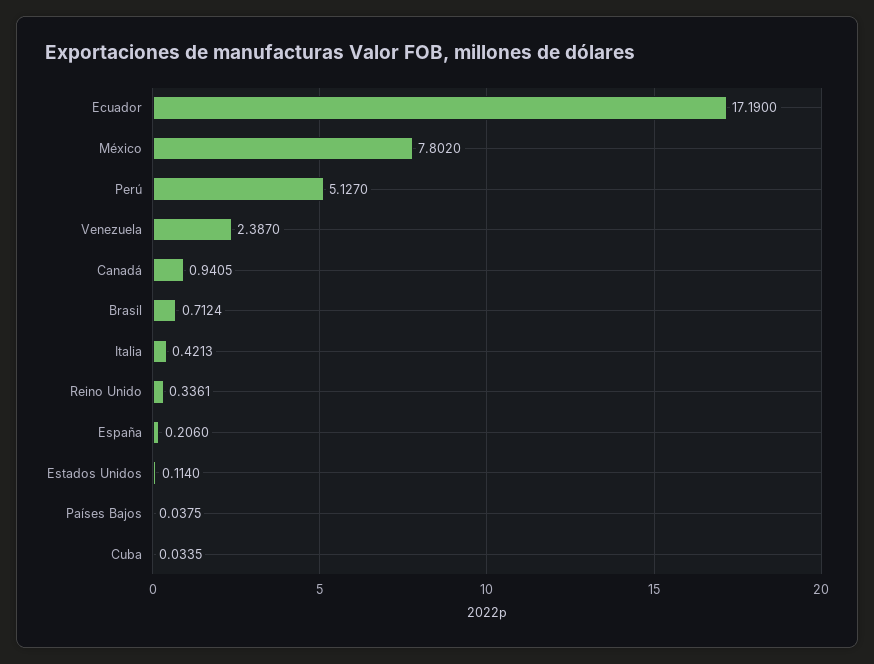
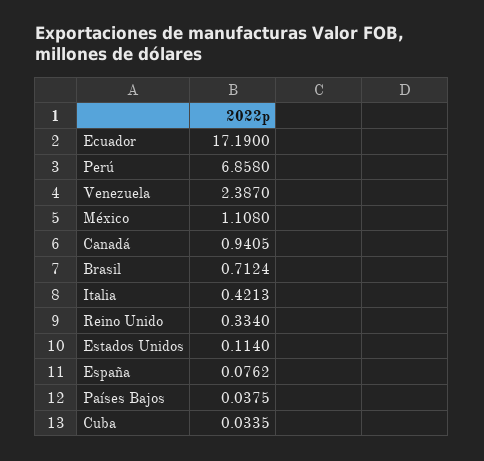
  {
    "Ecuador": 17.19,
-   "México": 7.802,
+   "México": 1.108,
-   "Perú": 5.127,
+   "Perú": 6.858,
    "Venezuela": 2.387,
    "Canadá": 0.9405,
    "Brasil": 0.7124,
    "Italia": 0.4213,
-   "Reino Unido": 0.3361,
+   "Reino Unido": 0.334,
-   "España": 0.206,
+   "España": 0.0762,
    "Estados Unidos": 0.114,
    "Países Bajos": 0.0375,
    "Cuba": 0.0335
  }

